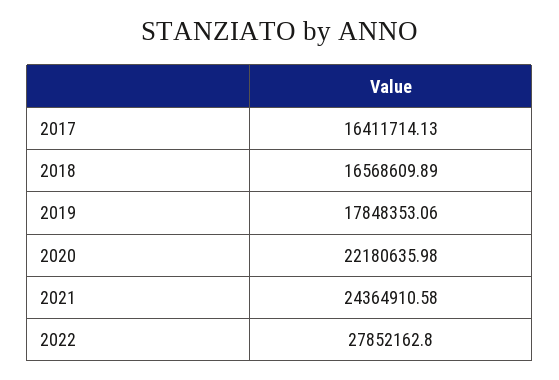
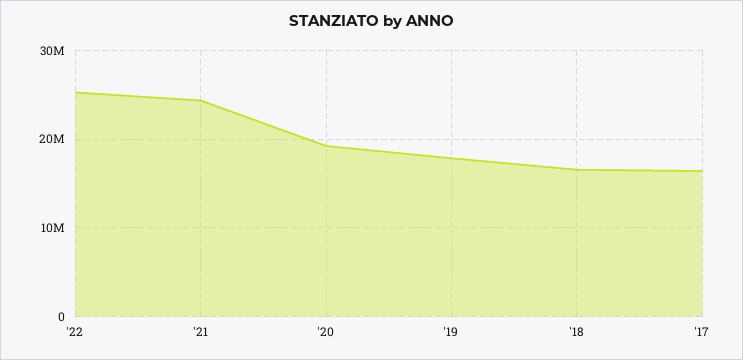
  {
    "2017": 16411714.13,
    "2018": 16568609.89,
    "2019": 17848353.06,
-   "2020": 22180635.98,
+   "2020": 19000000,
    "2021": 24364910.58,
-   "2022": 27852162.8
+   "2022": 25000000
  }

